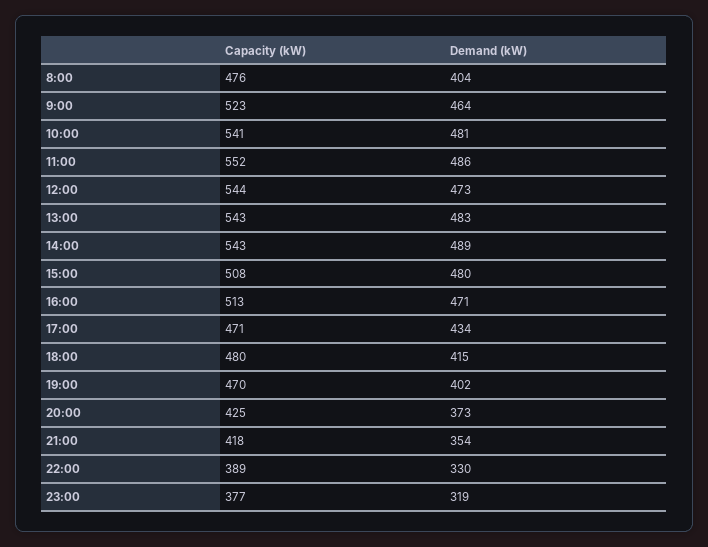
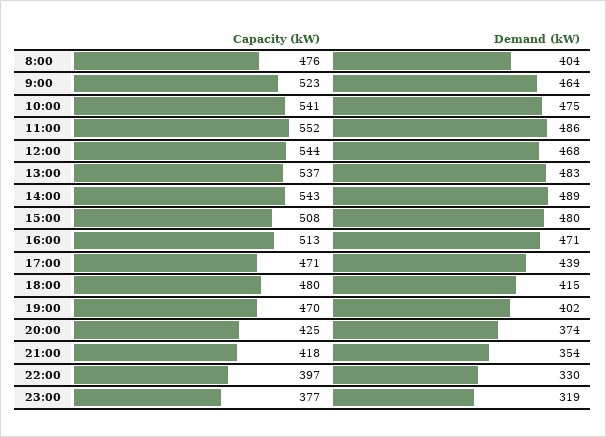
  {
    "Capacity (kW)": {
      "8:00": 476,
      "9:00": 523,
      "10:00": 541,
      "11:00": 552,
      "12:00": 544,
-     "13:00": 543,
+     "13:00": 537,
      "14:00": 543,
      "15:00": 508,
      "16:00": 513,
      "17:00": 471,
      "18:00": 480,
      "19:00": 470,
      "20:00": 425,
      "21:00": 418,
-     "22:00": 389,
+     "22:00": 397,
      "23:00": 377
    },
    "Demand (kW)": {
      "8:00": 404,
      "9:00": 464,
-     "10:00": 481,
+     "10:00": 475,
      "11:00": 486,
-     "12:00": 473,
+     "12:00": 468,
      "13:00": 483,
      "14:00": 489,
      "15:00": 480,
      "16:00": 471,
-     "17:00": 434,
+     "17:00": 439,
      "18:00": 415,
      "19:00": 402,
-     "20:00": 373,
+     "20:00": 374,
      "21:00": 354,
      "22:00": 330,
      "23:00": 319
    }
  }

